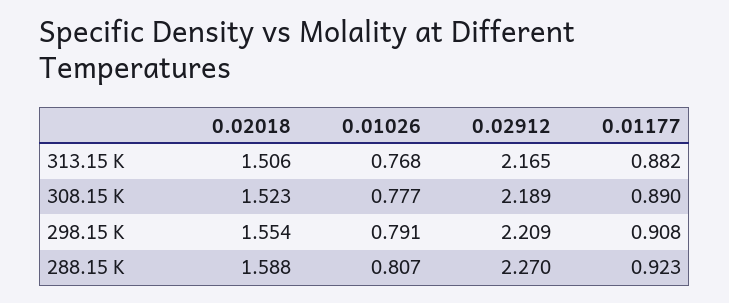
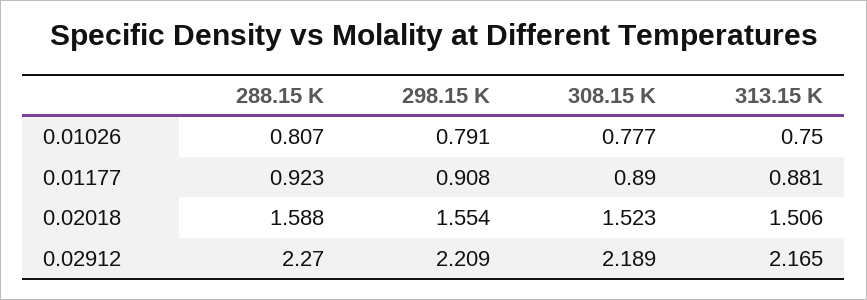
  {
    "0.02018": {
      "313.15 K": 1.506,
      "308.15 K": 1.523,
      "298.15 K": 1.554,
      "288.15 K": 1.588
    },
    "0.01026": {
-     "313.15 K": 0.768,
+     "313.15 K": 0.75,
      "308.15 K": 0.777,
      "298.15 K": 0.791,
      "288.15 K": 0.807
    },
    "0.02912": {
      "313.15 K": 2.165,
      "308.15 K": 2.189,
      "298.15 K": 2.209,
      "288.15 K": 2.27
    },
    "0.01177": {
-     "313.15 K": 0.882,
+     "313.15 K": 0.881,
      "308.15 K": 0.89,
      "298.15 K": 0.908,
      "288.15 K": 0.923
    }
  }

